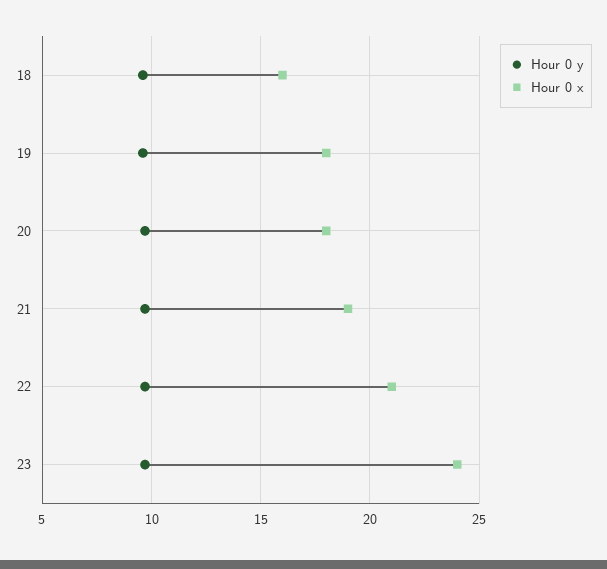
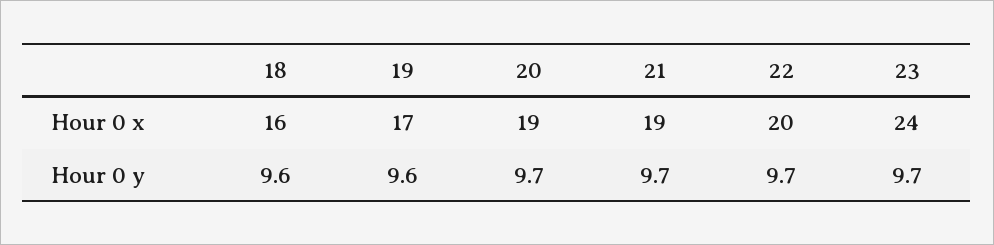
  {
    "Hour 0 y": {
      "18": 9.6,
      "19": 9.6,
      "20": 9.7,
      "21": 9.7,
      "22": 9.7,
      "23": 9.7
    },
    "Hour 0 x": {
      "18": 16,
-     "19": 18,
+     "19": 17,
-     "20": 18,
+     "20": 19,
      "21": 19,
-     "22": 21,
+     "22": 20,
      "23": 24
    }
  }

